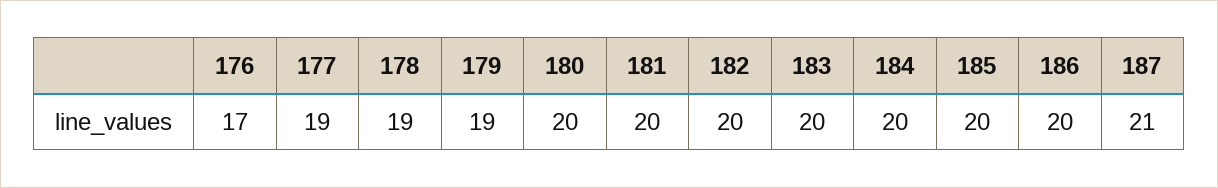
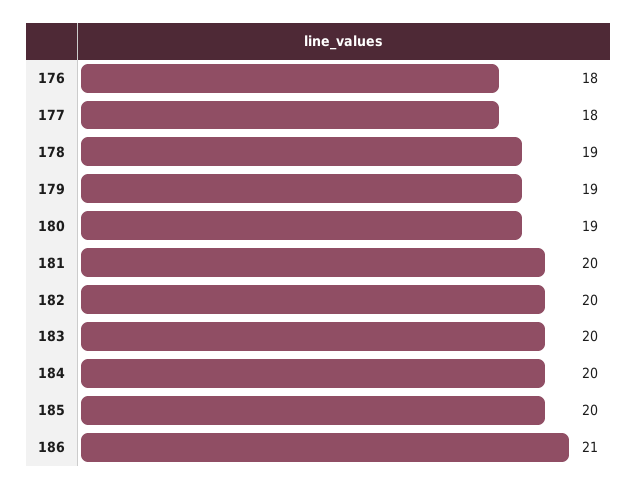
  {
-   "176": 17,
+   "176": 18,
-   "177": 19,
+   "177": 18,
    "178": 19,
    "179": 19,
-   "180": 20,
+   "180": 19,
    "181": 20,
    "182": 20,
    "183": 20,
    "184": 20,
    "185": 20,
-   "186": 20,
+   "186": 21
-   "187": 21
  }

